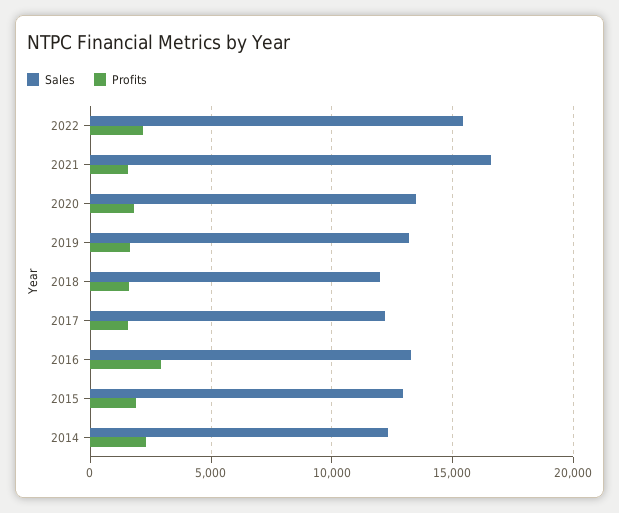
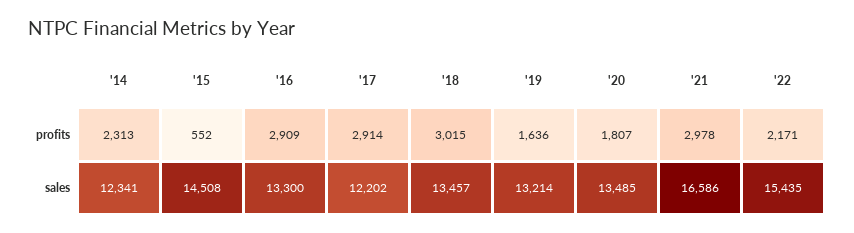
  {
    "Sales": {
      "2022": 15435,
      "2021": 16586,
      "2020": 13485,
      "2019": 13214,
-     "2018": 12000,
+     "2018": 13457,
      "2017": 12202,
      "2016": 13300,
-     "2015": 13000,
+     "2015": 14508,
      "2014": 12341
    },
    "Profits": {
      "2022": 2171,
-     "2021": 1500,
+     "2021": 2978,
      "2020": 1807,
      "2019": 1636,
-     "2018": 1500,
+     "2018": 3015,
-     "2017": 1500,
+     "2017": 2914,
      "2016": 2909,
-     "2015": 2000,
+     "2015": 552,
      "2014": 2313
    }
  }

